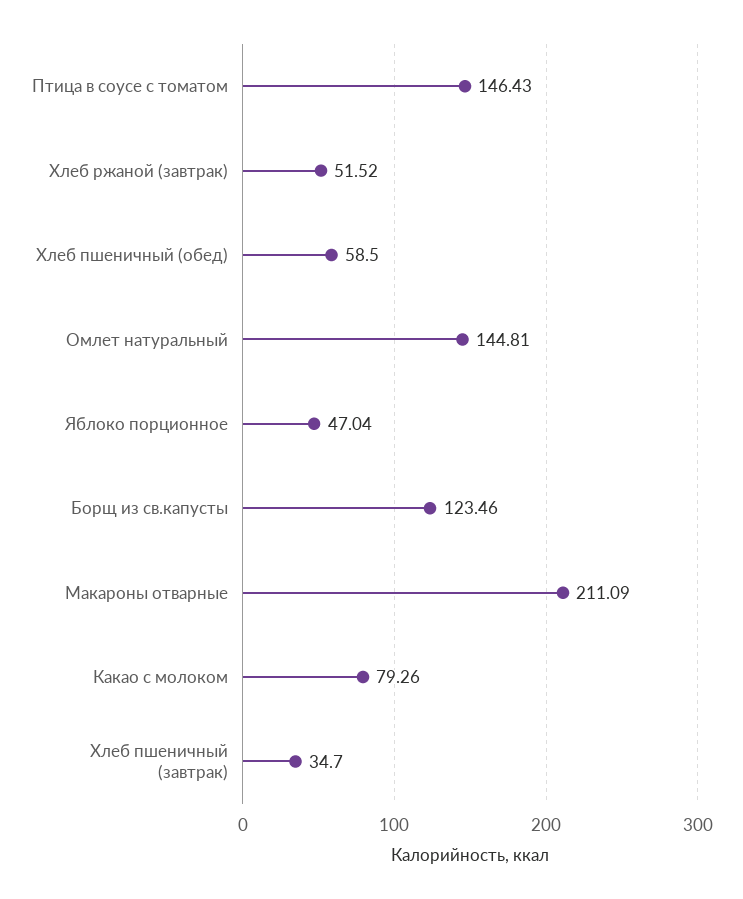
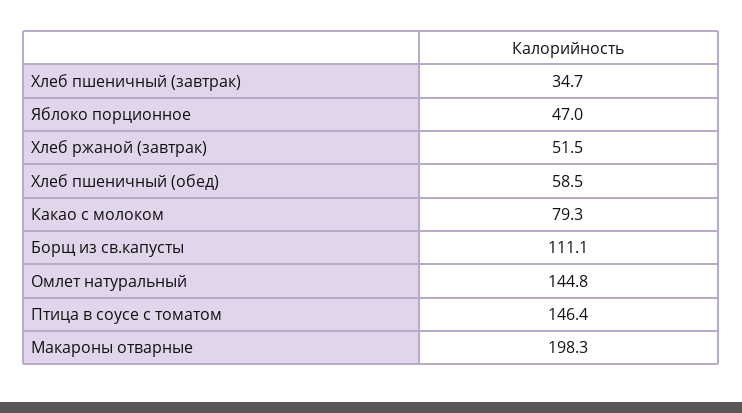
  {
    "Птица в соусе с томатом": 146.43,
    "Хлеб ржаной (завтрак)": 51.52,
    "Хлеб пшеничный (обед)": 58.5,
    "Омлет натуральный": 144.81,
    "Яблоко порционное": 47.04,
-   "Борщ из св.капусты": 123.46,
+   "Борщ из св.капусты": 111.1,
-   "Макароны отварные": 211.09,
+   "Макароны отварные": 198.3,
    "Какао с молоком": 79.26,
    "Хлеб пшеничный (завтрак)": 34.7
  }

